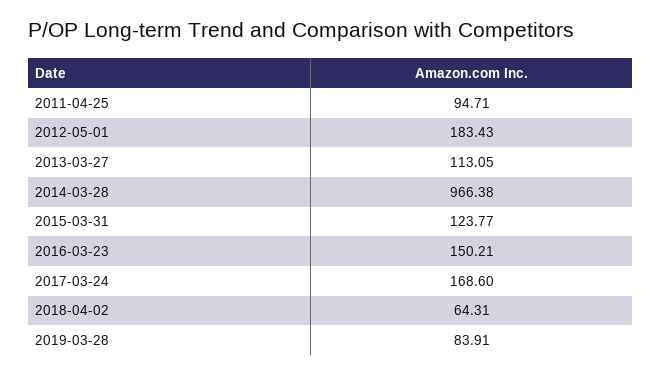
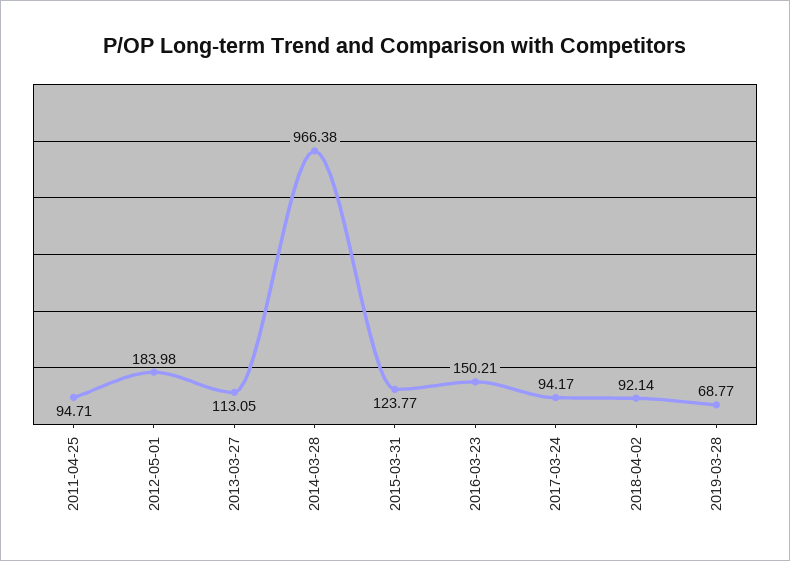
  {
    "2011-04-25": 94.71,
-   "2012-05-01": 183.43,
+   "2012-05-01": 183.98,
    "2013-03-27": 113.05,
    "2014-03-28": 966.38,
    "2015-03-31": 123.77,
    "2016-03-23": 150.21,
-   "2017-03-24": 168.6,
+   "2017-03-24": 94.17,
-   "2018-04-02": 64.31,
+   "2018-04-02": 92.14,
-   "2019-03-28": 83.91
+   "2019-03-28": 68.77
  }

